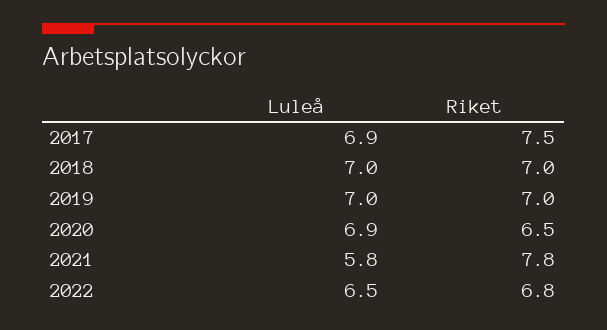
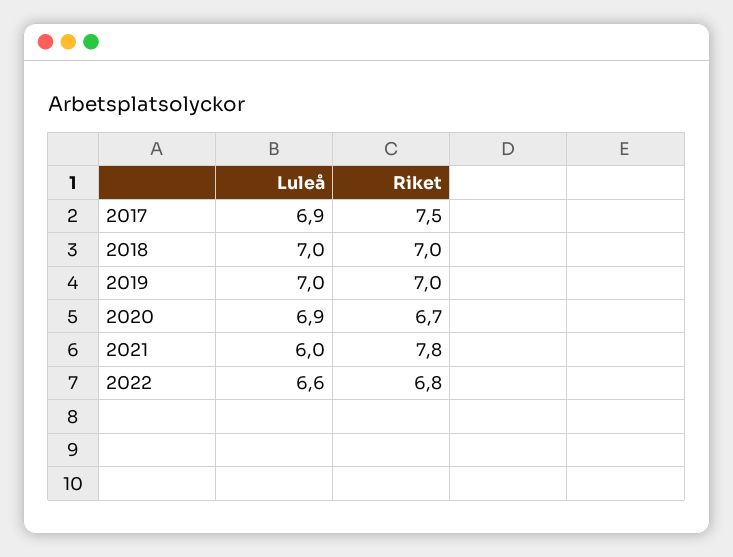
  {
    "Luleå": {
      "2017": 6.9,
      "2018": 7,
      "2019": 7,
      "2020": 6.9,
-     "2021": 5.8,
+     "2021": 6,
-     "2022": 6.5
+     "2022": 6.6
    },
    "Riket": {
      "2017": 7.5,
      "2018": 7,
      "2019": 7,
-     "2020": 6.5,
+     "2020": 6.7,
      "2021": 7.8,
      "2022": 6.8
    }
  }

